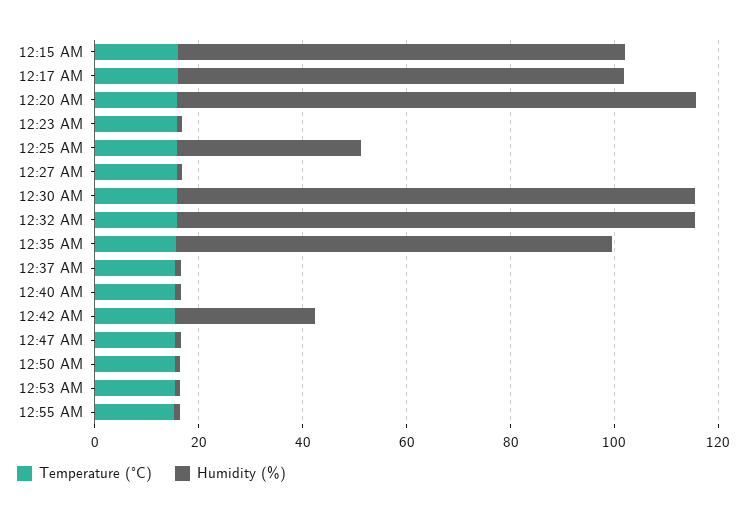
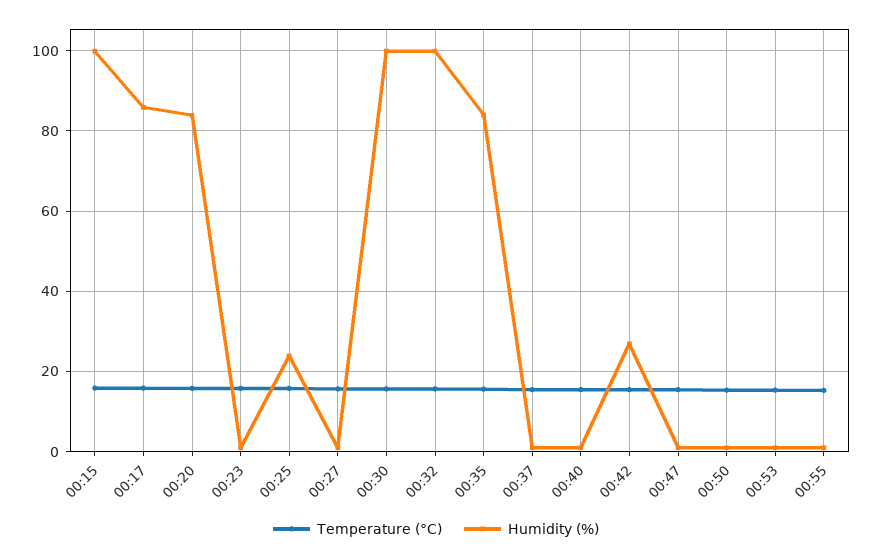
  {
    "Temperature (°C)": {
      "12:15 AM": 16,
      "12:17 AM": 16,
      "12:20 AM": 16,
      "12:23 AM": 16,
      "12:25 AM": 16,
      "12:27 AM": 16,
      "12:30 AM": 16,
      "12:32 AM": 16,
      "12:35 AM": 16,
      "12:37 AM": 16,
      "12:40 AM": 16,
      "12:42 AM": 16,
      "12:47 AM": 16,
      "12:50 AM": 16,
      "12:53 AM": 16,
      "12:55 AM": 16
    },
    "Humidity (%)": {
-     "12:15 AM": 85,
+     "12:15 AM": 100,
      "12:17 AM": 86,
-     "12:20 AM": 100,
+     "12:20 AM": 84,
      "12:23 AM": 2,
-     "12:25 AM": 35,
+     "12:25 AM": 24,
      "12:27 AM": 2,
      "12:30 AM": 100,
      "12:32 AM": 100,
      "12:35 AM": 84,
      "12:37 AM": 2,
      "12:40 AM": 2,
      "12:42 AM": 26,
      "12:47 AM": 2,
      "12:50 AM": 2,
      "12:53 AM": 2,
      "12:55 AM": 2
    }
  }

